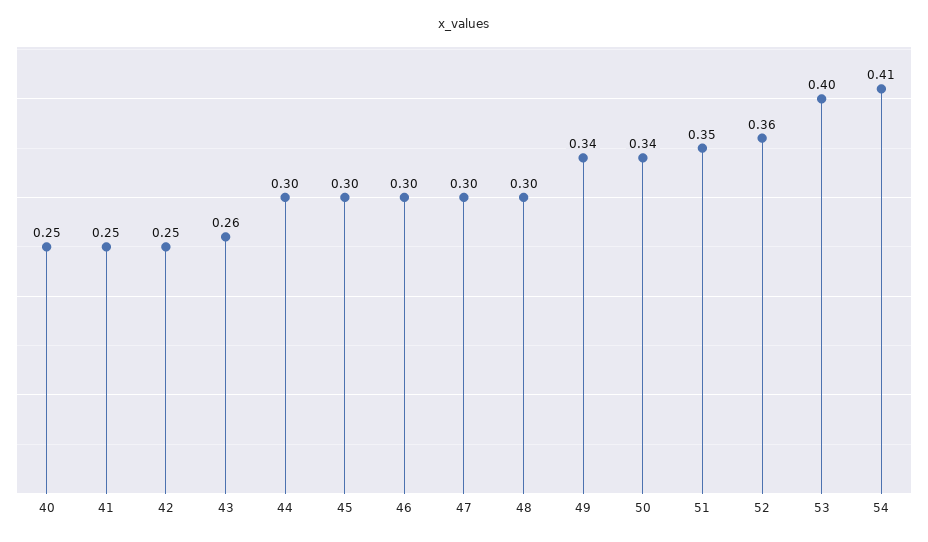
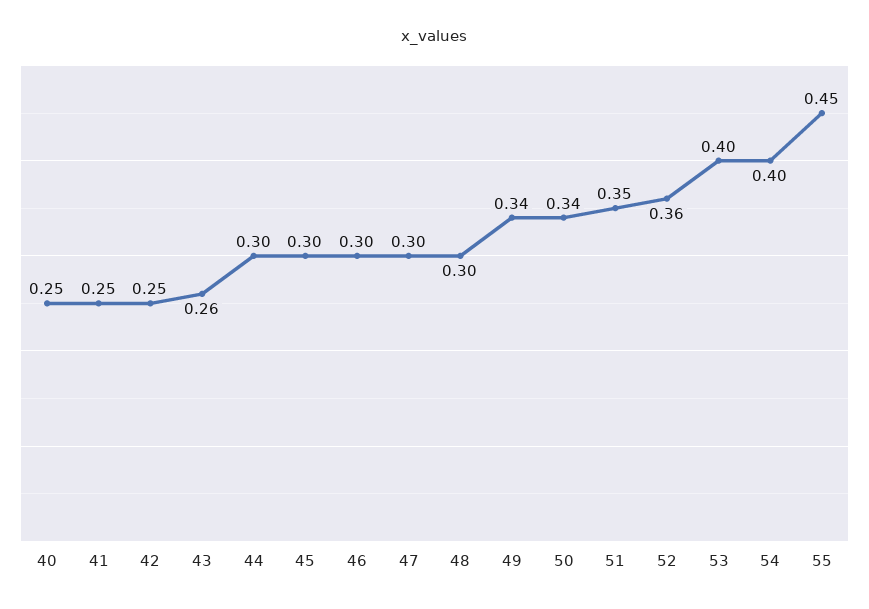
  {
    "40": 0.25,
    "41": 0.25,
    "42": 0.25,
    "43": 0.26,
    "44": 0.3,
    "45": 0.3,
    "46": 0.3,
    "47": 0.3,
    "48": 0.3,
    "49": 0.34,
    "50": 0.34,
    "51": 0.35,
    "52": 0.36,
    "53": 0.4,
-   "54": 0.41
+   "54": 0.4,
+   "55": 0.45
  }

